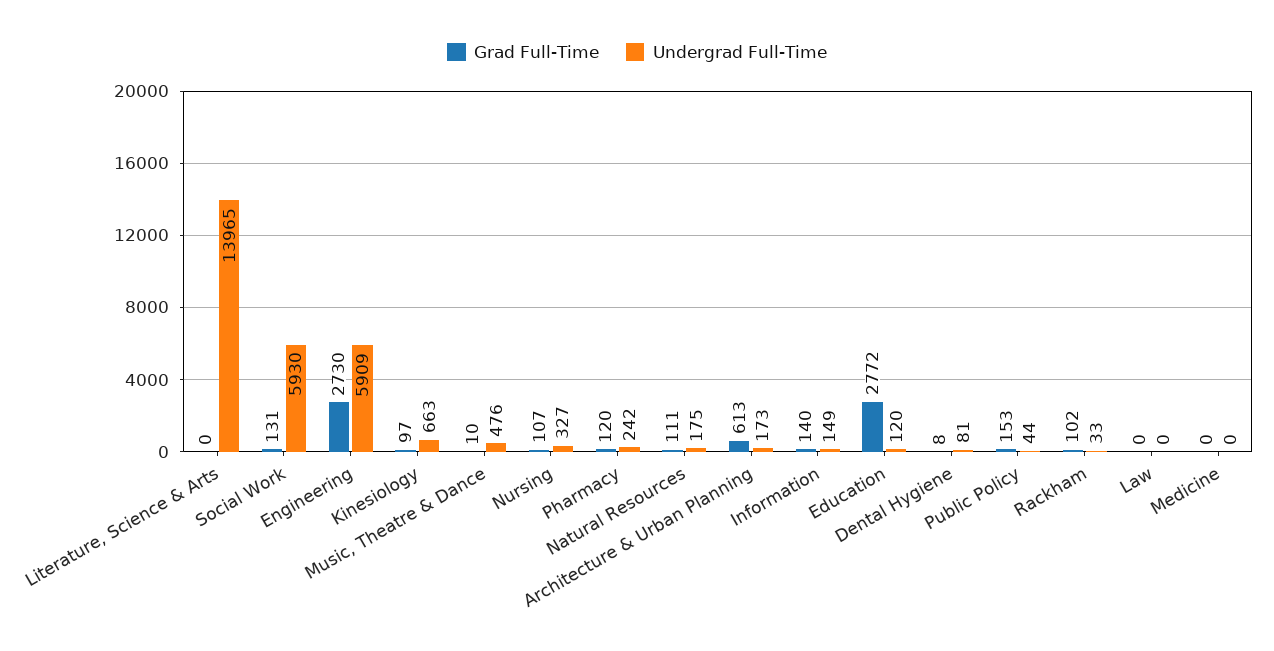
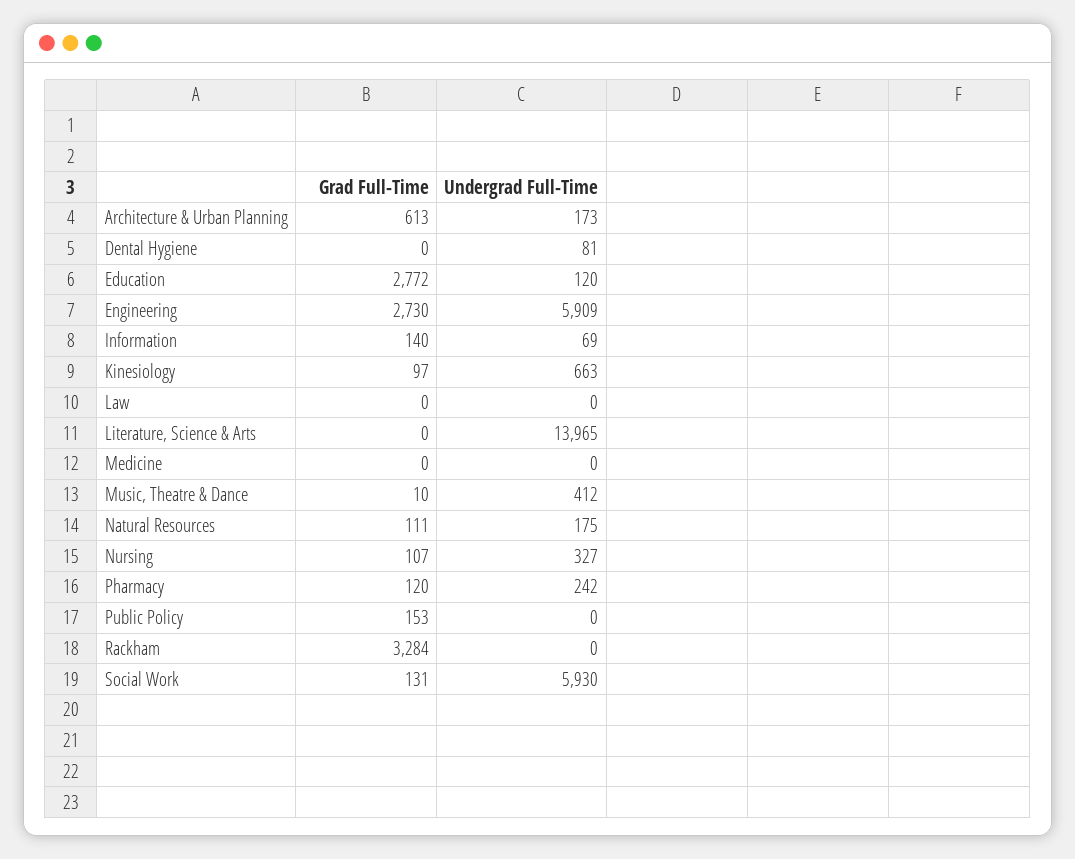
  {
    "Grad Full-Time": {
      "Literature, Science & Arts": 0,
      "Social Work": 131,
      "Engineering": 2730,
      "Kinesiology": 97,
      "Music, Theatre & Dance": 10,
      "Nursing": 107,
      "Pharmacy": 120,
      "Natural Resources": 111,
      "Architecture & Urban Planning": 613,
      "Information": 140,
      "Education": 2772,
-     "Dental Hygiene": 8,
+     "Dental Hygiene": 0,
      "Public Policy": 153,
-     "Rackham": 102,
+     "Rackham": 3284,
      "Law": 0,
      "Medicine": 0
    },
    "Undergrad Full-Time": {
      "Literature, Science & Arts": 13965,
      "Social Work": 5930,
      "Engineering": 5909,
      "Kinesiology": 663,
-     "Music, Theatre & Dance": 476,
+     "Music, Theatre & Dance": 412,
      "Nursing": 327,
      "Pharmacy": 242,
      "Natural Resources": 175,
      "Architecture & Urban Planning": 173,
-     "Information": 149,
+     "Information": 69,
      "Education": 120,
      "Dental Hygiene": 81,
-     "Public Policy": 44,
+     "Public Policy": 0,
-     "Rackham": 33,
+     "Rackham": 0,
      "Law": 0,
      "Medicine": 0
    }
  }

